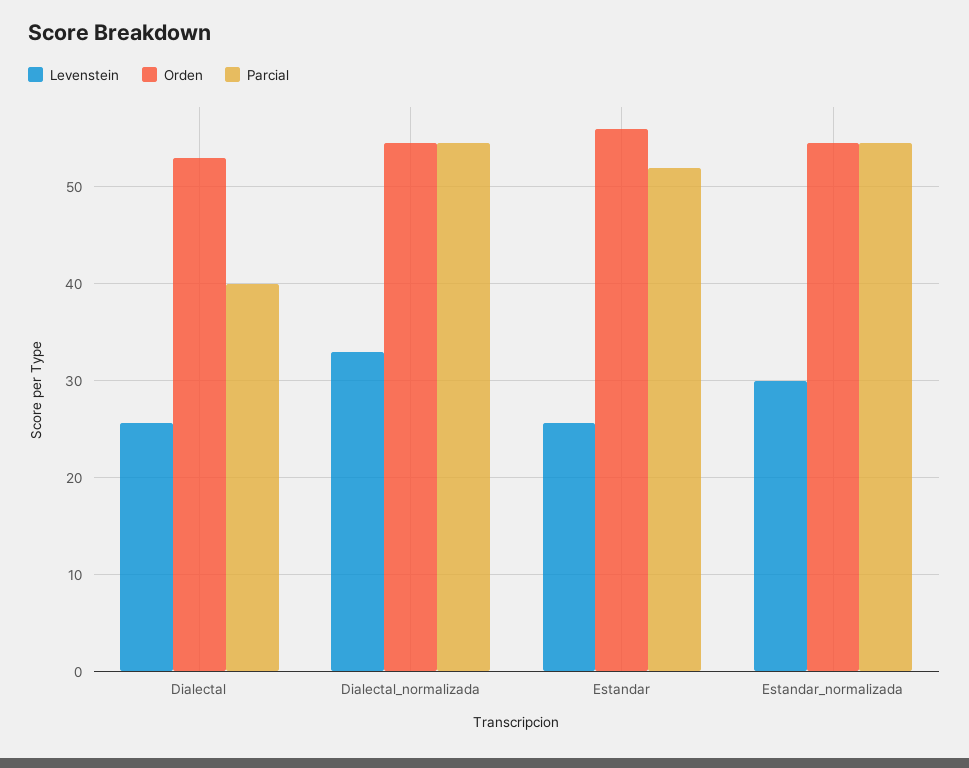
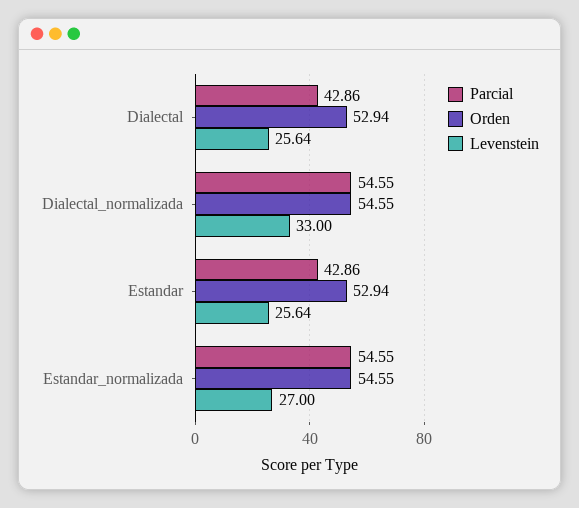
  {
    "Levenstein": {
      "Dialectal": 25.64,
      "Dialectal_normalizada": 33,
      "Estandar": 25.64,
-     "Estandar_normalizada": 30
+     "Estandar_normalizada": 27
    },
    "Orden": {
      "Dialectal": 52.94,
      "Dialectal_normalizada": 54.55,
-     "Estandar": 56,
+     "Estandar": 52.94,
      "Estandar_normalizada": 54.55
    },
    "Parcial": {
-     "Dialectal": 40,
+     "Dialectal": 42.86,
      "Dialectal_normalizada": 54.55,
-     "Estandar": 52,
+     "Estandar": 42.86,
      "Estandar_normalizada": 54.55
    }
  }

